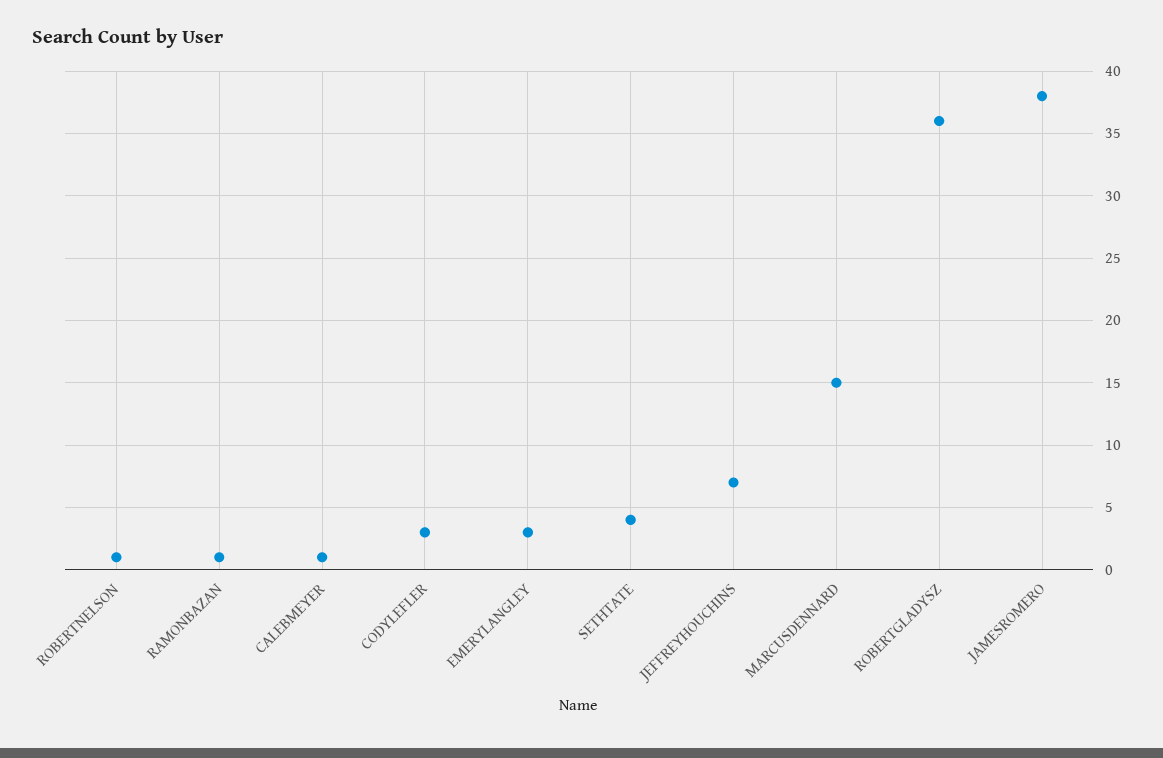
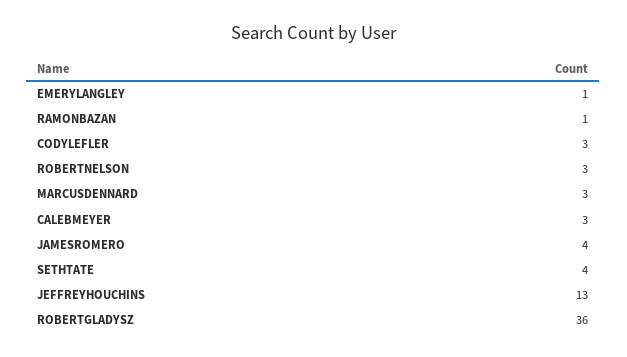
  {
-   "ROBERTNELSON": 1,
+   "ROBERTNELSON": 3,
    "RAMONBAZAN": 1,
-   "CALEBMEYER": 1,
+   "CALEBMEYER": 3,
    "CODYLEFLER": 3,
-   "EMERYLANGLEY": 3,
+   "EMERYLANGLEY": 1,
    "SETHTATE": 4,
-   "JEFFREYHOUCHINS": 7,
+   "JEFFREYHOUCHINS": 13,
-   "MARCUSDENNARD": 15,
+   "MARCUSDENNARD": 3,
    "ROBERTGLADYSZ": 36,
-   "JAMESROMERO": 38
+   "JAMESROMERO": 4
  }

